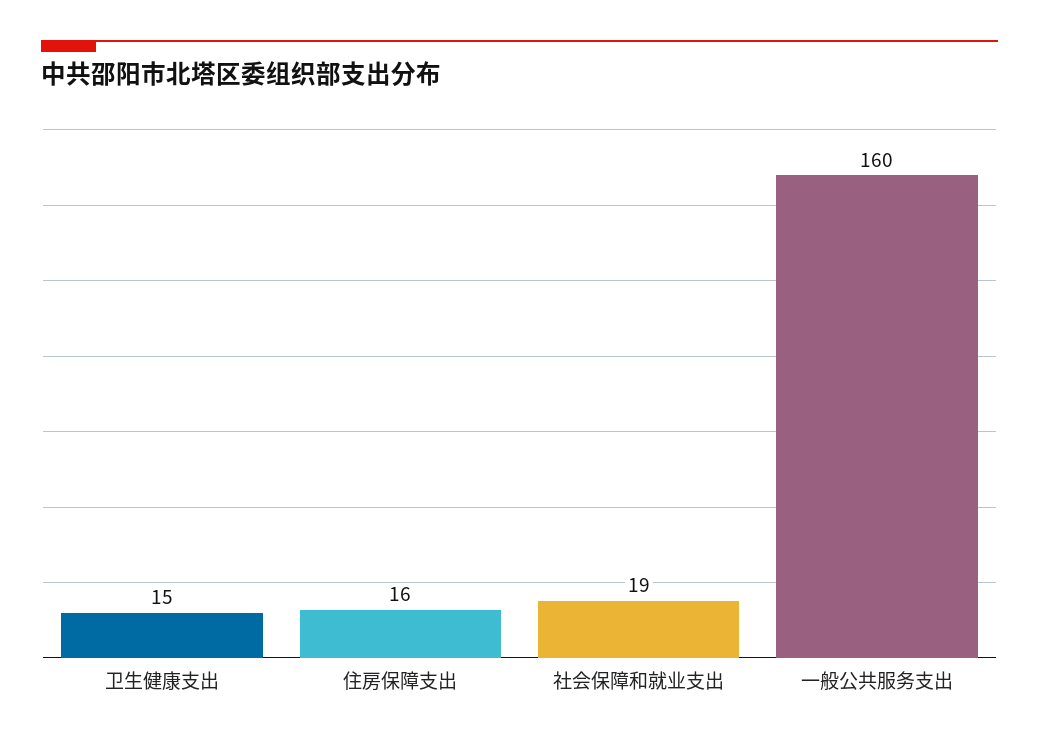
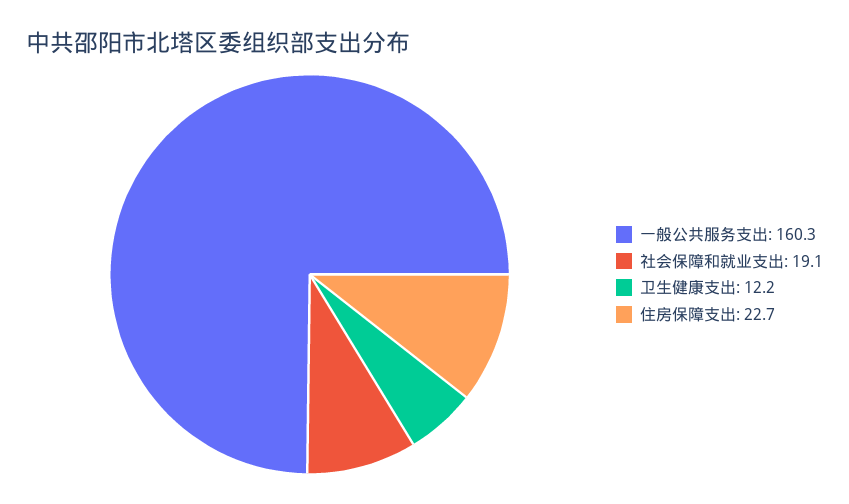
  {
-   "卫生健康支出": 15,
+   "卫生健康支出": 12.2,
-   "住房保障支出": 16,
+   "住房保障支出": 22.7,
    "社会保障和就业支出": 19.1,
    "一般公共服务支出": 160.3
  }

